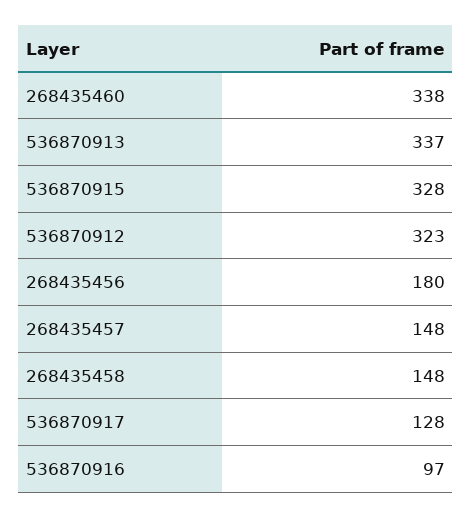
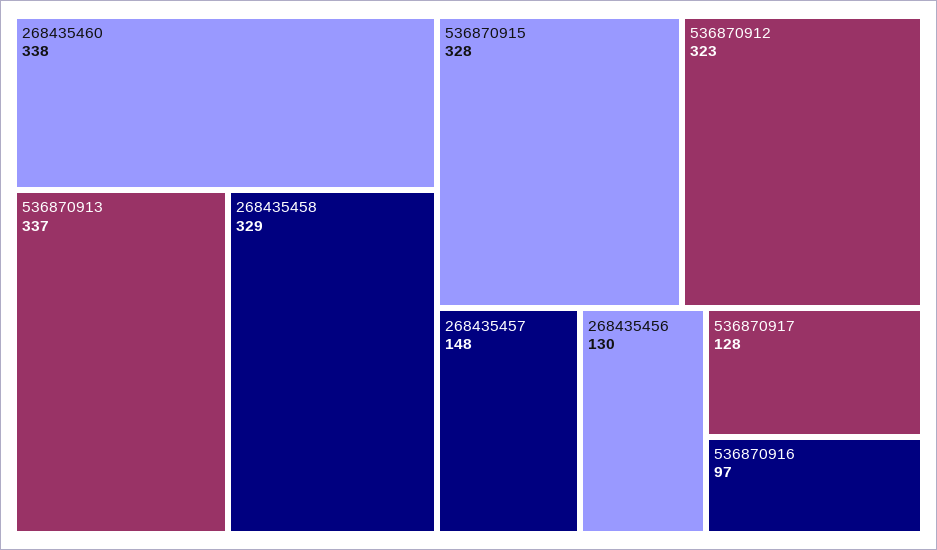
  {
    "268435460": 338,
    "536870913": 337,
    "536870915": 328,
    "536870912": 323,
-   "268435456": 180,
+   "268435456": 130,
    "268435457": 148,
-   "268435458": 148,
+   "268435458": 329,
    "536870917": 128,
    "536870916": 97
  }

